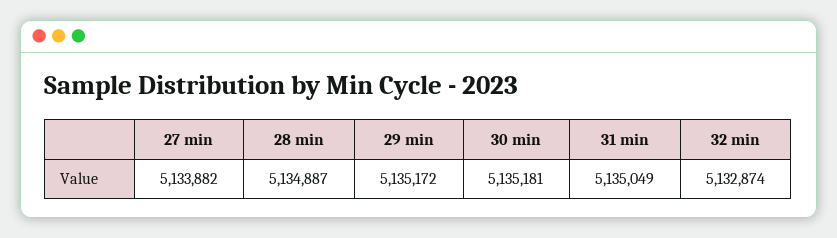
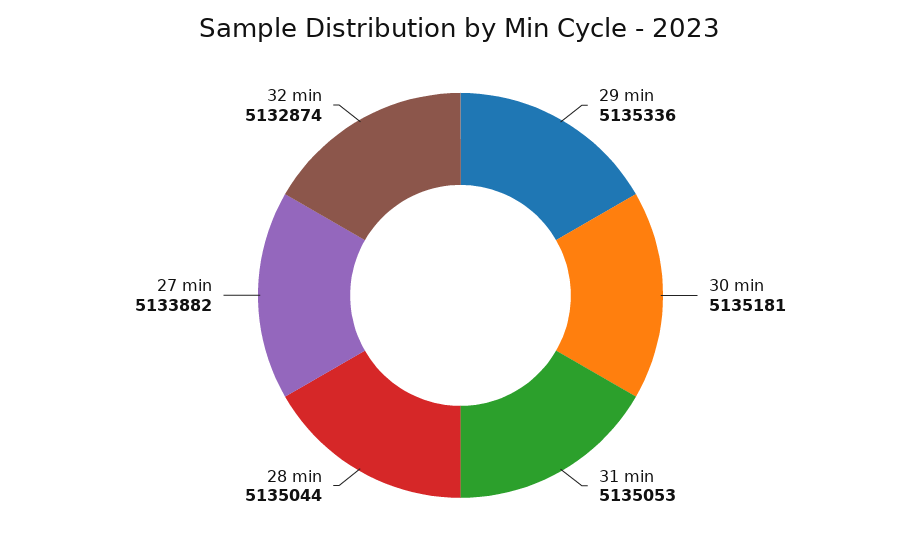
  {
    "27 min": 5133882,
-   "28 min": 5134887,
+   "28 min": 5135044,
-   "29 min": 5135172,
+   "29 min": 5135336,
    "30 min": 5135181,
-   "31 min": 5135049,
+   "31 min": 5135053,
    "32 min": 5132874
  }

